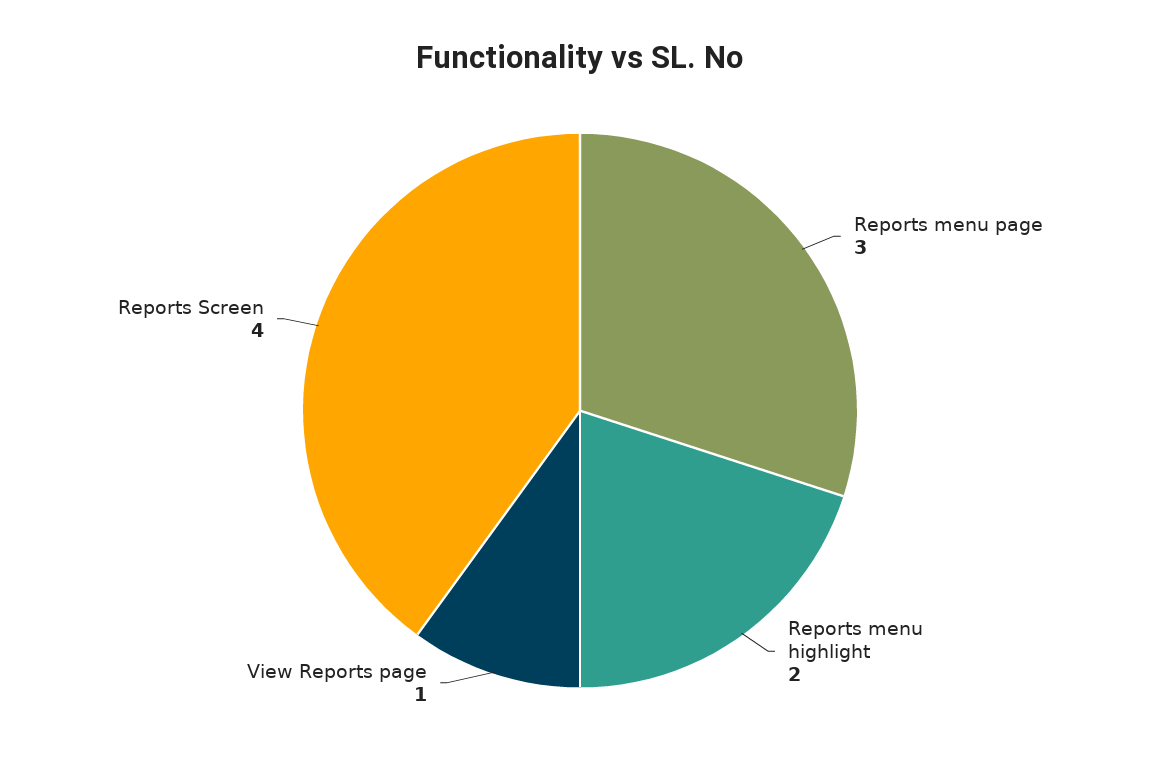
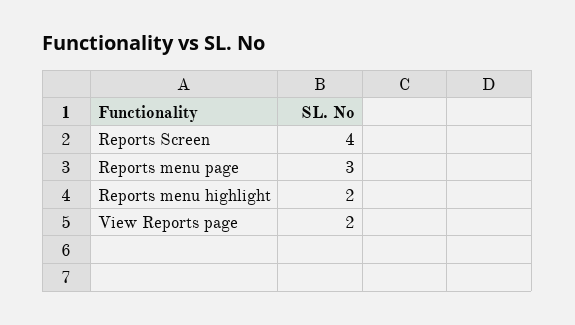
  {
    "Reports menu page": 3,
    "Reports menu highlight": 2,
-   "View Reports page": 1,
+   "View Reports page": 2,
    "Reports Screen": 4
  }

